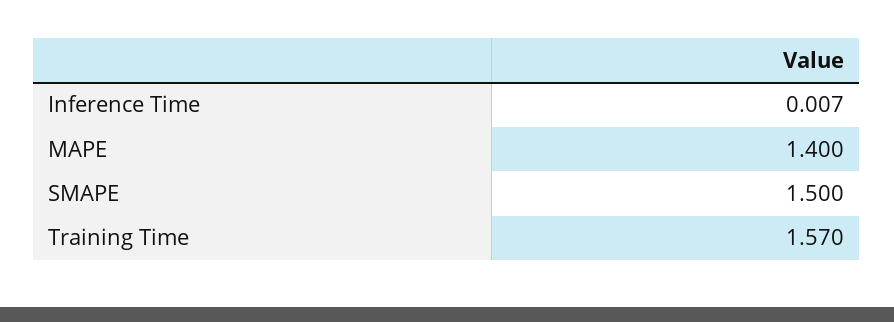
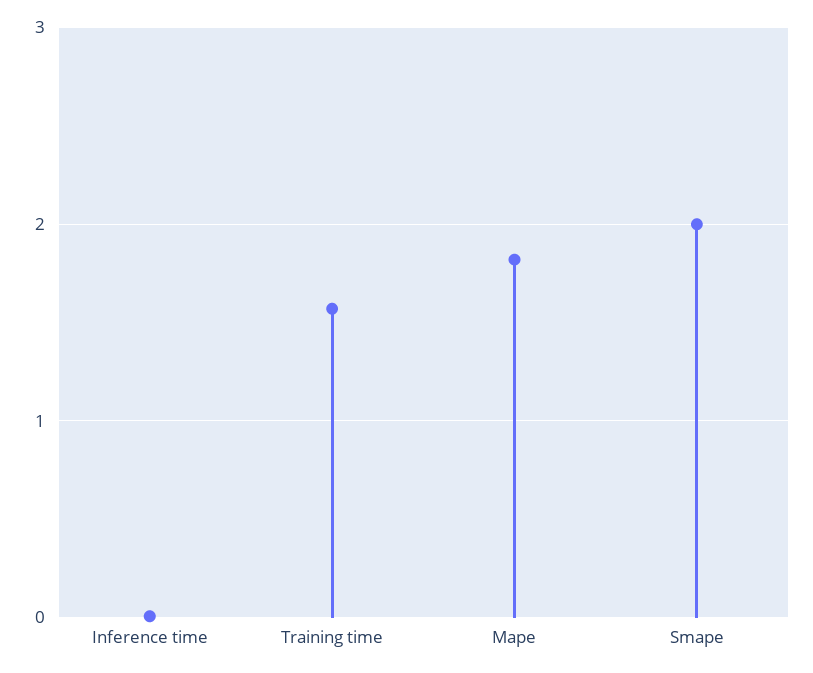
  {
    "Inference Time": 0.007,
-   "MAPE": 1.4,
+   "MAPE": 1.8,
-   "SMAPE": 1.5,
+   "SMAPE": 2,
    "Training Time": 1.57
  }

